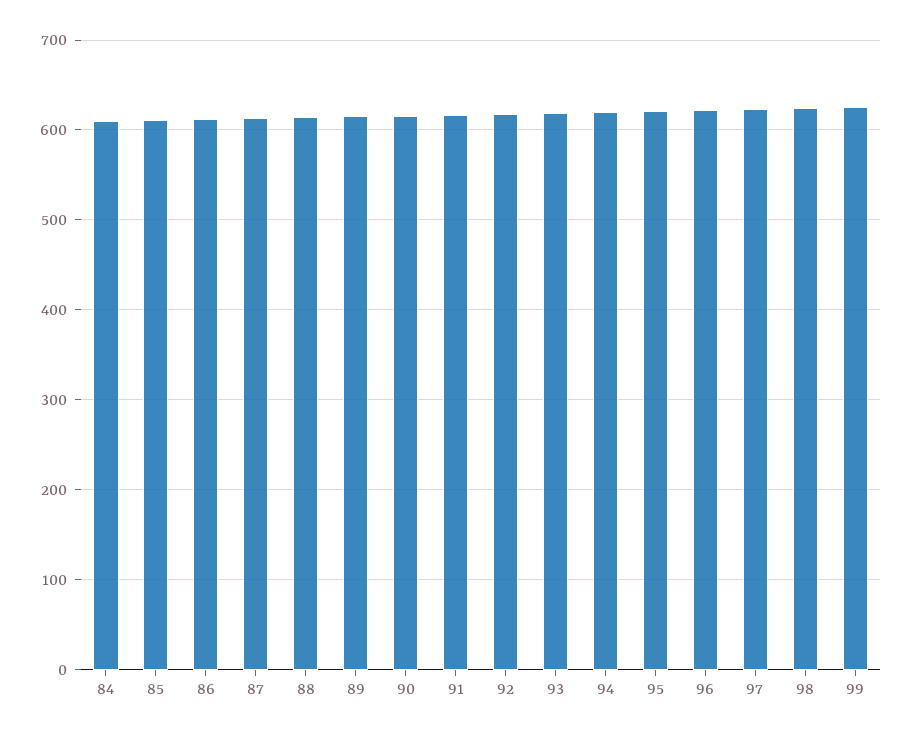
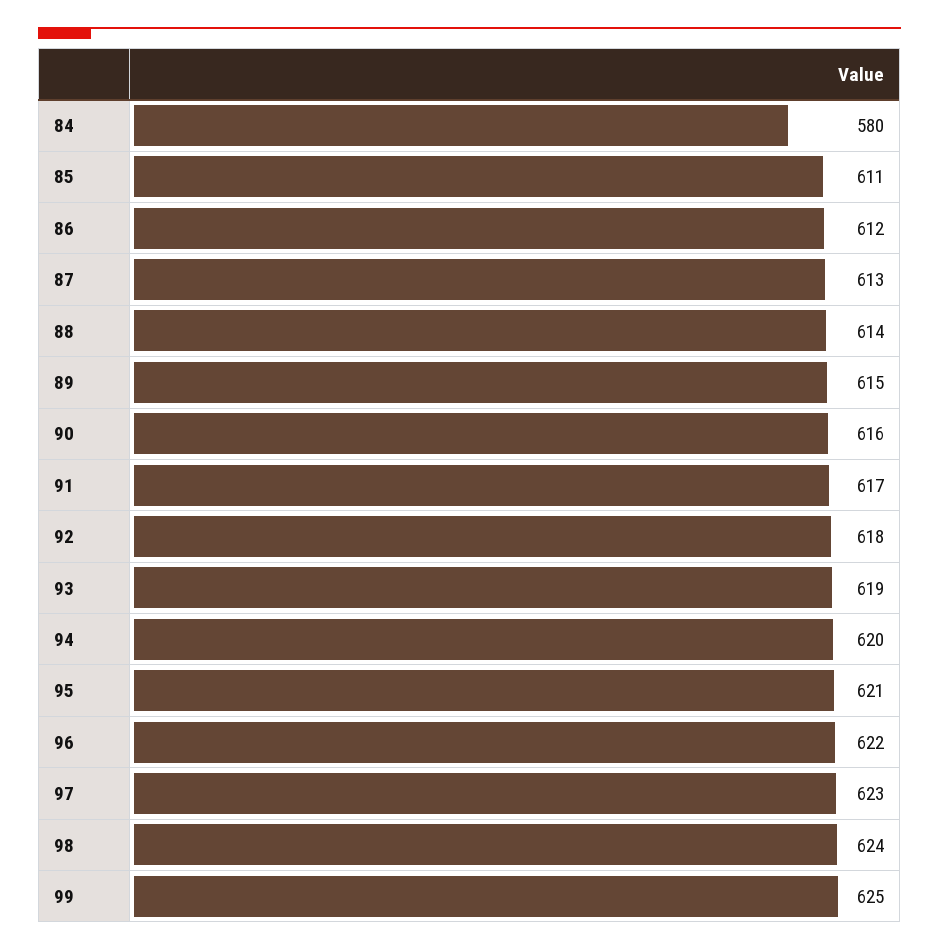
  {
-   "84": 610,
+   "84": 580,
    "85": 611,
    "86": 612,
    "87": 613,
    "88": 614,
    "89": 615,
    "90": 616,
    "91": 617,
    "92": 618,
    "93": 619,
    "94": 620,
    "95": 621,
    "96": 622,
    "97": 623,
    "98": 624,
    "99": 625
  }

